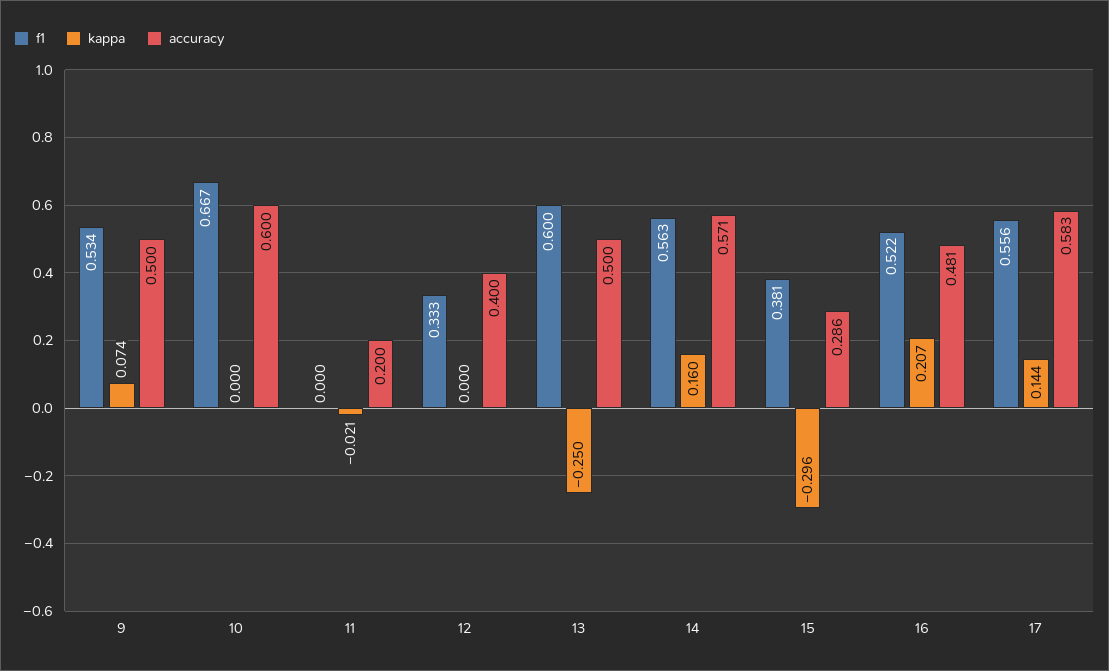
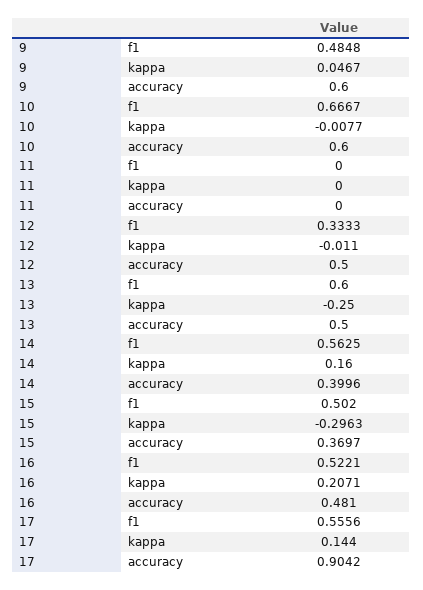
  {
    "f1": {
-     "9": 0.534,
+     "9": 0.4848,
      "10": 0.6667,
      "11": 0,
      "12": 0.3333,
      "13": 0.6,
      "14": 0.5625,
-     "15": 0.381,
+     "15": 0.502,
      "16": 0.5221,
      "17": 0.5556
    },
    "kappa": {
-     "9": 0.074,
+     "9": 0.0467,
-     "10": 0,
+     "10": -0.0077,
-     "11": -0.021,
+     "11": 0,
-     "12": 0,
+     "12": -0.011,
      "13": -0.25,
      "14": 0.16,
      "15": -0.2963,
      "16": 0.2071,
      "17": 0.144
    },
    "accuracy": {
-     "9": 0.5,
+     "9": 0.6,
      "10": 0.6,
-     "11": 0.2,
+     "11": 0,
-     "12": 0.4,
+     "12": 0.5,
      "13": 0.5,
-     "14": 0.571,
+     "14": 0.3996,
-     "15": 0.286,
+     "15": 0.3697,
      "16": 0.481,
-     "17": 0.583
+     "17": 0.9042
    }
  }

